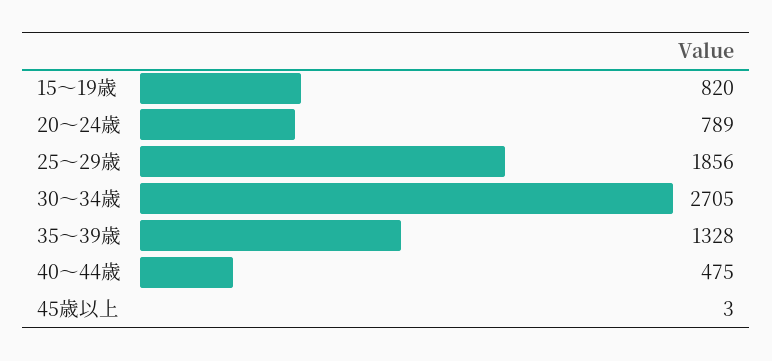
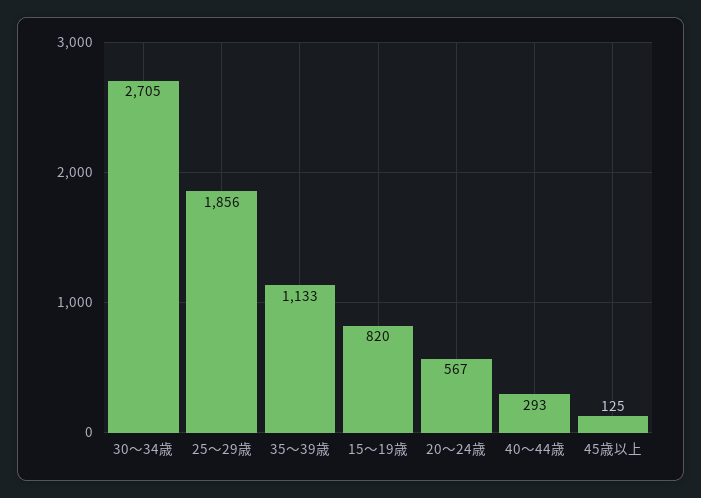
  {
    "15～19歳": 820,
-   "20～24歳": 789,
+   "20～24歳": 567,
    "25～29歳": 1856,
    "30～34歳": 2705,
-   "35～39歳": 1328,
+   "35～39歳": 1133,
-   "40～44歳": 475,
+   "40～44歳": 293,
-   "45歳以上": 3
+   "45歳以上": 125
  }

